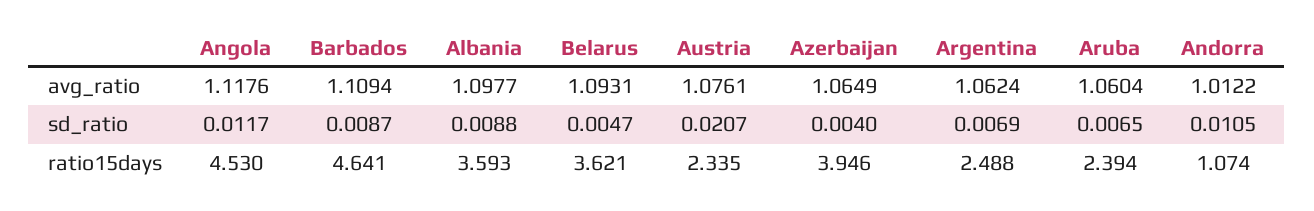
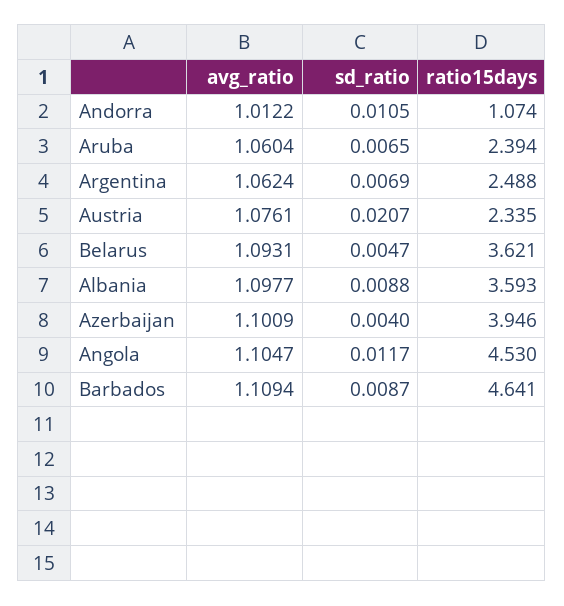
  {
    "Angola": {
-     "avg_ratio": 1.1176,
+     "avg_ratio": 1.1047,
      "sd_ratio": 0.0117,
      "ratio15days": 4.53
    },
    "Barbados": {
      "avg_ratio": 1.1094,
      "sd_ratio": 0.0087,
      "ratio15days": 4.641
    },
    "Albania": {
      "avg_ratio": 1.0977,
      "sd_ratio": 0.0088,
      "ratio15days": 3.593
    },
    "Belarus": {
      "avg_ratio": 1.0931,
      "sd_ratio": 0.0047,
      "ratio15days": 3.621
    },
    "Austria": {
      "avg_ratio": 1.0761,
      "sd_ratio": 0.0207,
      "ratio15days": 2.335
    },
    "Azerbaijan": {
-     "avg_ratio": 1.0649,
+     "avg_ratio": 1.1009,
      "sd_ratio": 0.004,
      "ratio15days": 3.946
    },
    "Argentina": {
      "avg_ratio": 1.0624,
      "sd_ratio": 0.0069,
      "ratio15days": 2.488
    },
    "Aruba": {
      "avg_ratio": 1.0604,
      "sd_ratio": 0.0065,
      "ratio15days": 2.394
    },
    "Andorra": {
      "avg_ratio": 1.0122,
      "sd_ratio": 0.0105,
      "ratio15days": 1.074
    }
  }

